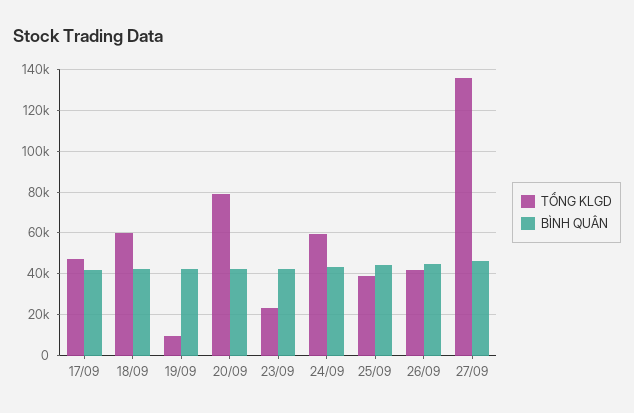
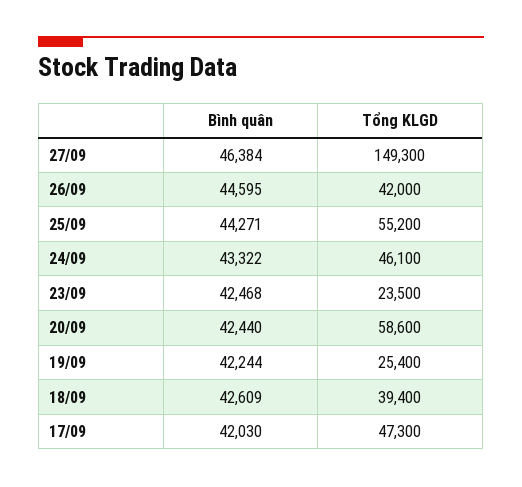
  {
    "TỔNG KLGD": {
      "17/09": 47300,
-     "18/09": 60000,
+     "18/09": 39400,
-     "19/09": 10000,
+     "19/09": 25400,
-     "20/09": 80000,
+     "20/09": 58600,
      "23/09": 23500,
-     "24/09": 60000,
+     "24/09": 46100,
-     "25/09": 40000,
+     "25/09": 55200,
      "26/09": 42000,
-     "27/09": 135000
+     "27/09": 149300
    },
    "BÌNH QUÂN": {
      "17/09": 42030,
      "18/09": 42609,
      "19/09": 42244,
      "20/09": 42440,
      "23/09": 42468,
      "24/09": 43322,
      "25/09": 44271,
      "26/09": 44595,
      "27/09": 46384
    }
  }

